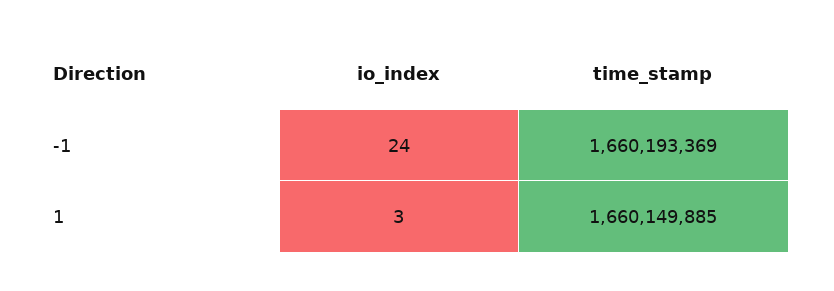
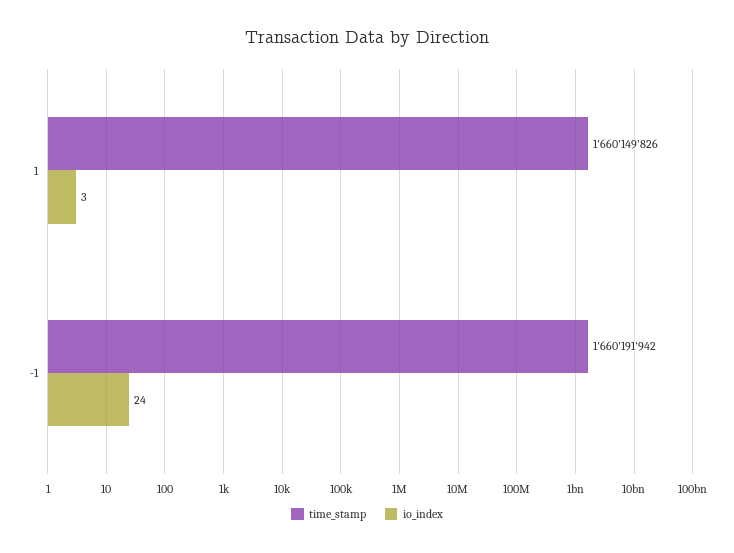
  {
    "io_index": {
      "-1": 24,
      "1": 3
    },
    "time_stamp": {
-     "-1": 1660193369,
+     "-1": 1660191942,
-     "1": 1660149885
+     "1": 1660149826
    }
  }

